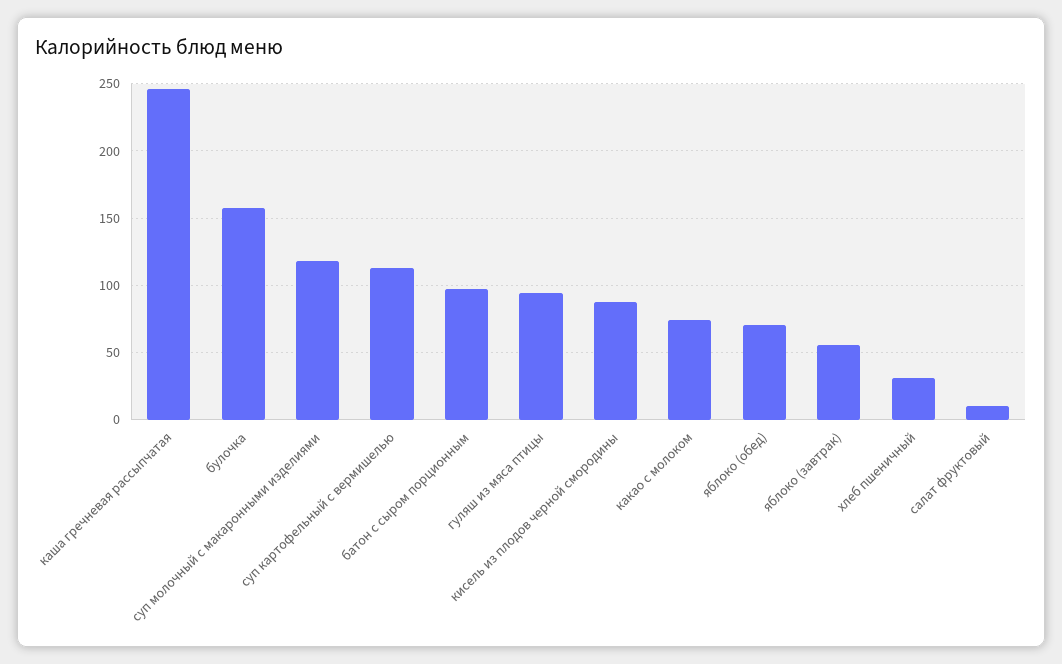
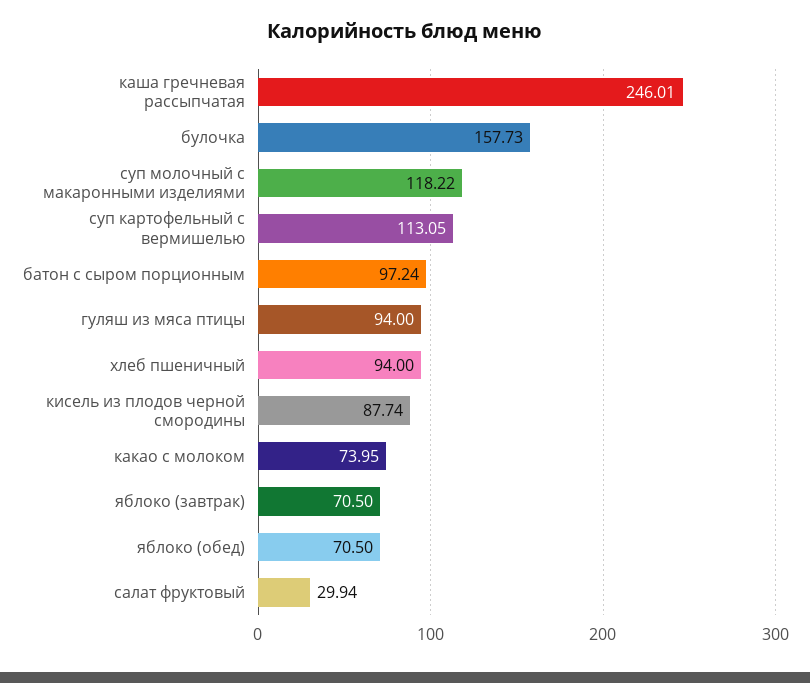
  {
    "каша гречневая рассыпчатая": 246.01,
    "булочка": 157.73,
    "суп молочный с макаронными изделиями": 118.22,
    "суп картофельный с вермишелью": 113.05,
    "батон с сыром порционным": 97.24,
    "гуляш из мяса птицы": 94,
    "кисель из плодов черной смородины": 87.74,
    "какао с молоком": 73.95,
    "яблоко (обед)": 70.5,
-   "яблоко (завтрак)": 55,
+   "яблоко (завтрак)": 70.5,
-   "хлеб пшеничный": 30,
+   "хлеб пшеничный": 94,
-   "салат фруктовый": 10
+   "салат фруктовый": 29.94
  }

